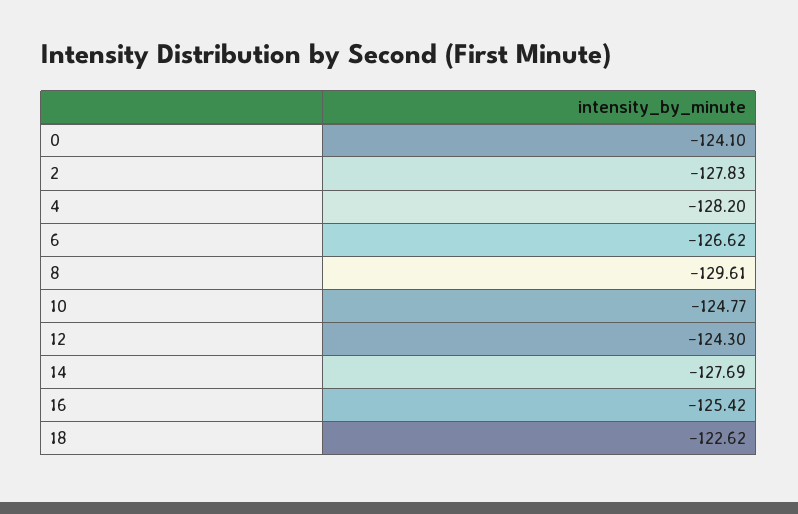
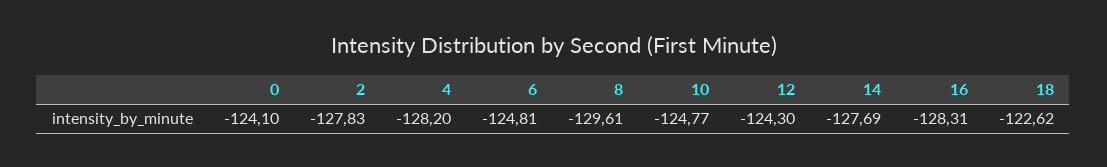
  {
    "0": -124.1,
    "2": -127.83,
    "4": -128.2,
-   "6": -126.62,
+   "6": -124.81,
    "8": -129.61,
    "10": -124.77,
    "12": -124.3,
    "14": -127.69,
-   "16": -125.42,
+   "16": -128.31,
    "18": -122.62
  }

